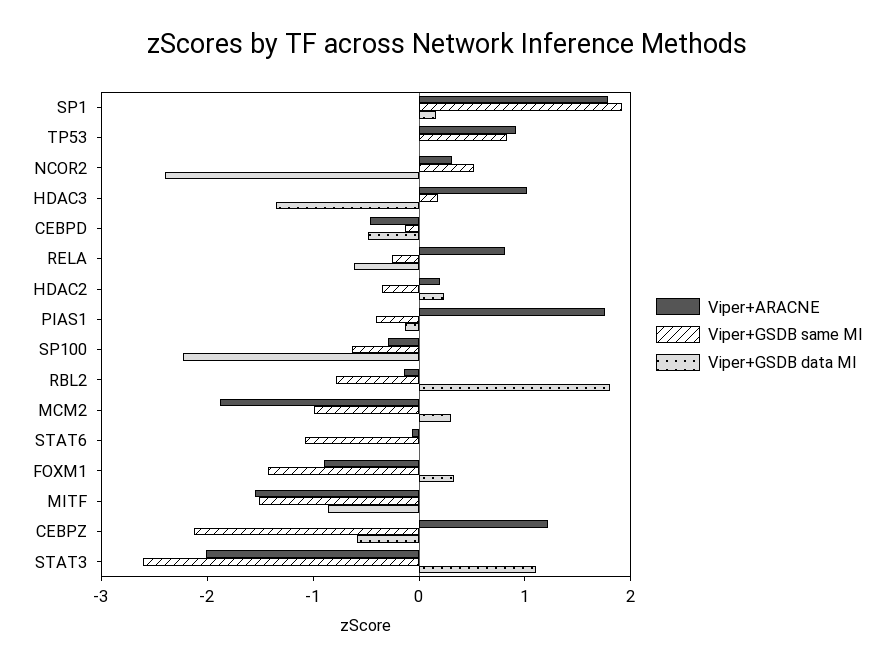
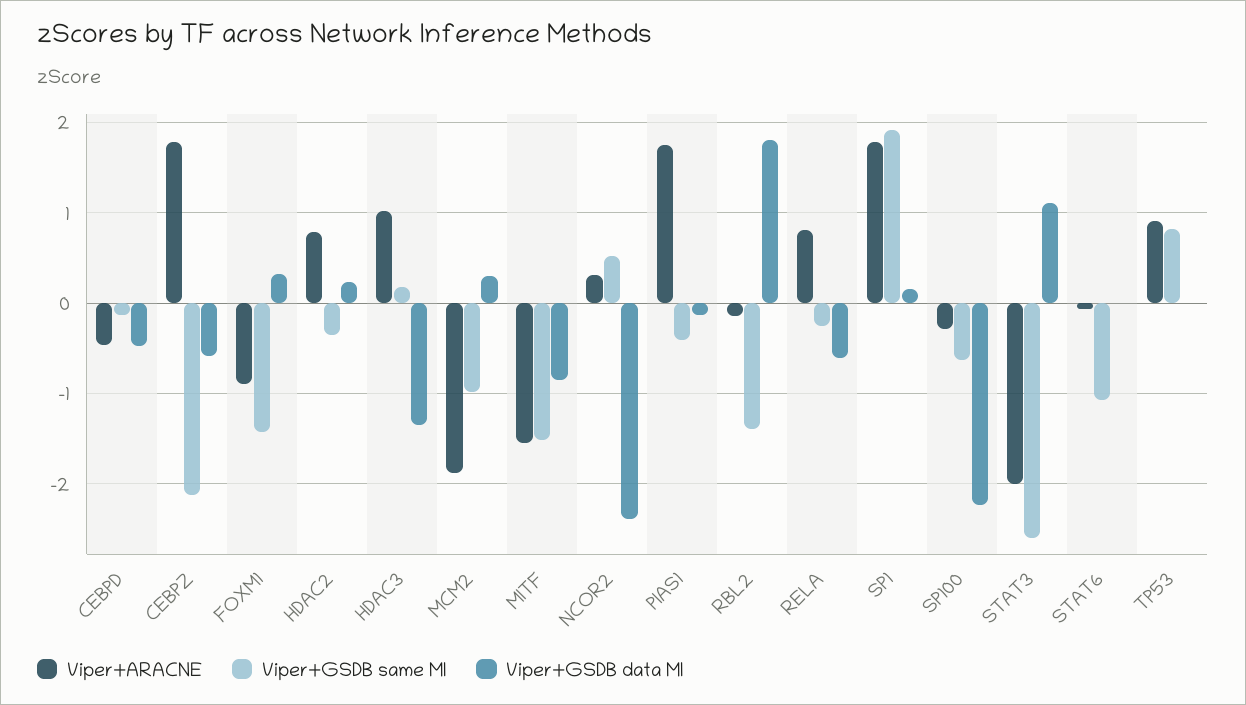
  {
    "Viper+ARACNE": {
      "SP1": 1.8,
      "TP53": 0.9,
      "NCOR2": 0.3,
      "HDAC3": 1,
      "CEBPD": -0.5,
      "RELA": 0.8,
-     "HDAC2": 0.2,
+     "HDAC2": 0.8,
      "PIAS1": 1.8,
      "SP100": -0.3,
      "RBL2": -0.1,
      "MCM2": -1.9,
      "STAT6": -0.1,
      "FOXM1": -0.9,
      "MITF": -1.5,
-     "CEBPZ": 1.2,
+     "CEBPZ": 1.8,
      "STAT3": -2
    },
    "Viper+GSDB same MI": {
      "SP1": 1.9,
      "TP53": 0.8,
      "NCOR2": 0.5,
      "HDAC3": 0.2,
      "CEBPD": -0.1,
      "RELA": -0.3,
      "HDAC2": -0.4,
      "PIAS1": -0.4,
      "SP100": -0.6,
-     "RBL2": -0.8,
+     "RBL2": -1.4,
      "MCM2": -1,
      "STAT6": -1.1,
      "FOXM1": -1.4,
      "MITF": -1.5,
      "CEBPZ": -2.1,
      "STAT3": -2.6
    },
    "Viper+GSDB data MI": {
      "SP1": 0.2,
      "TP53": 0,
      "NCOR2": -2.4,
      "HDAC3": -1.3,
      "CEBPD": -0.5,
      "RELA": -0.6,
      "HDAC2": 0.2,
      "PIAS1": -0.1,
      "SP100": -2.2,
      "RBL2": 1.8,
      "MCM2": 0.3,
      "STAT6": 0,
      "FOXM1": 0.3,
      "MITF": -0.9,
      "CEBPZ": -0.6,
      "STAT3": 1.1
    }
  }

